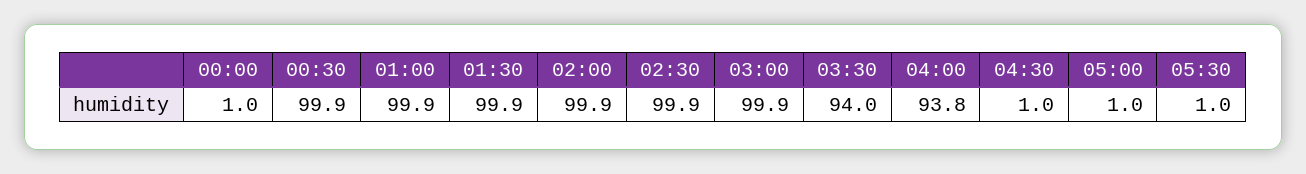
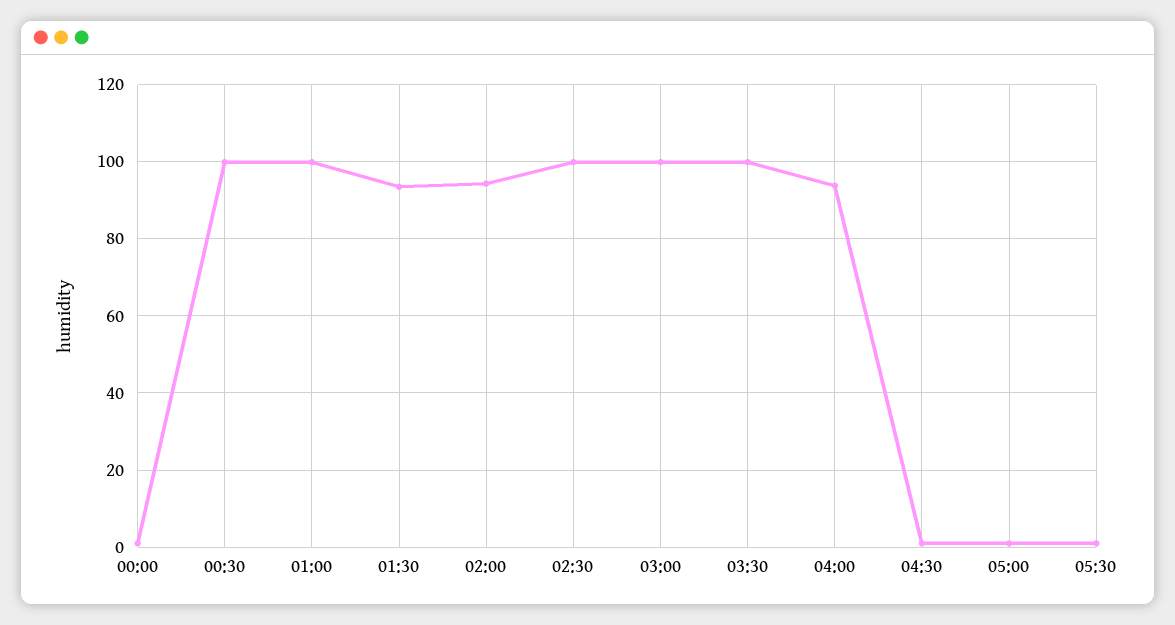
  {
    "00:00": 1,
    "00:30": 99.9,
    "01:00": 99.9,
-   "01:30": 99.9,
+   "01:30": 94,
-   "02:00": 99.9,
+   "02:00": 94,
    "02:30": 99.9,
    "03:00": 99.9,
-   "03:30": 94,
+   "03:30": 100,
    "04:00": 93.8,
    "04:30": 1,
    "05:00": 1,
    "05:30": 1
  }

